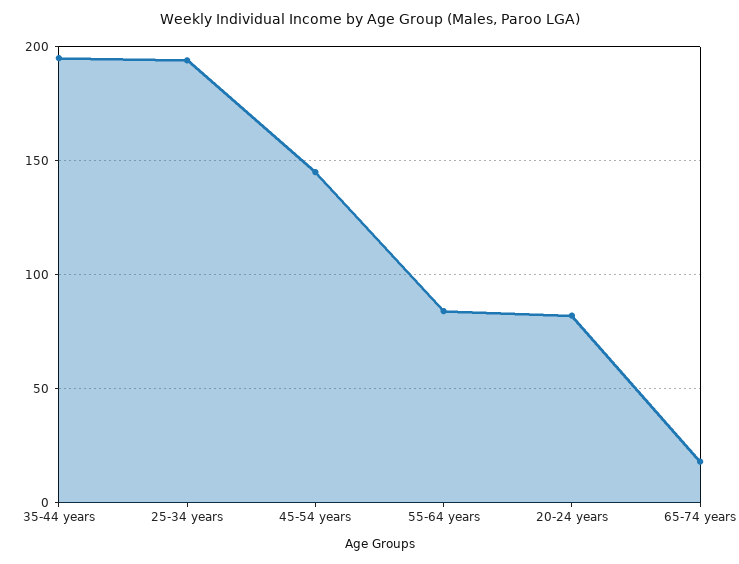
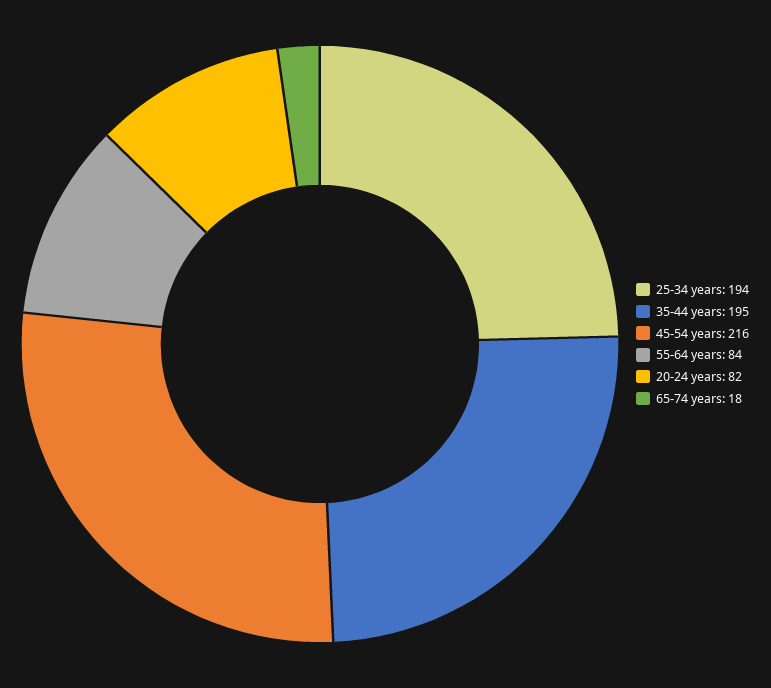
  {
    "35-44 years": 195,
    "25-34 years": 194,
-   "45-54 years": 145,
+   "45-54 years": 216,
    "55-64 years": 84,
    "20-24 years": 82,
    "65-74 years": 18
  }

